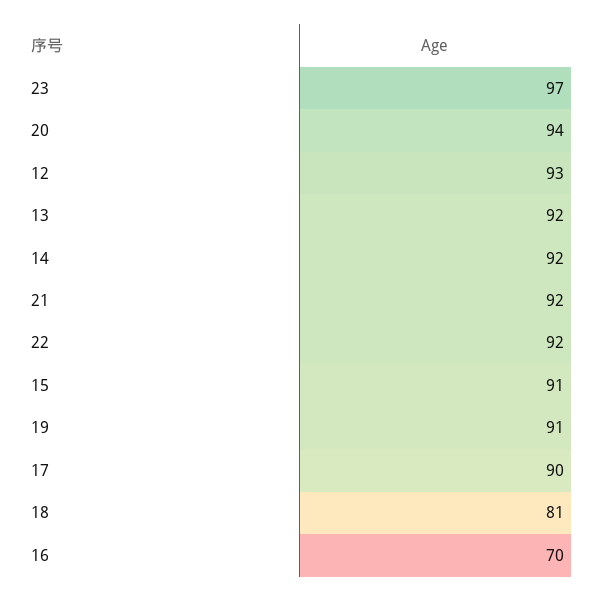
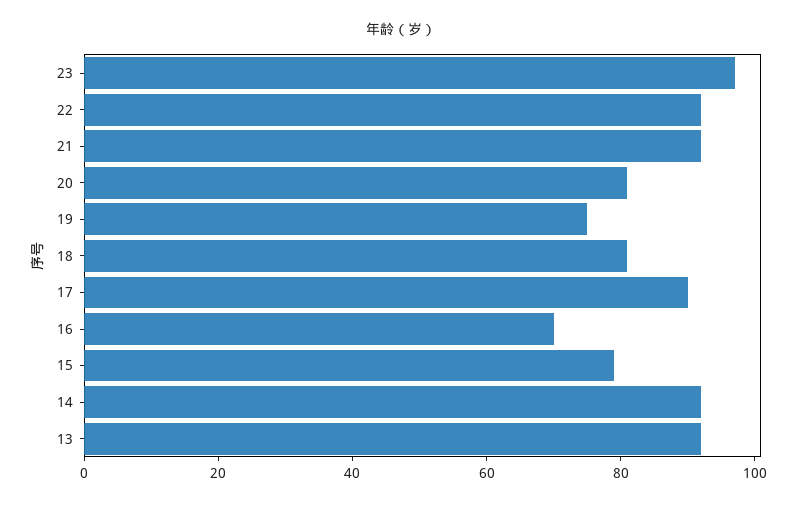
  {
    "23": 97,
-   "20": 94,
+   "20": 80,
-   "12": 93,
    "13": 92,
    "14": 92,
    "21": 92,
    "22": 92,
-   "15": 91,
+   "15": 80,
-   "19": 91,
+   "19": 75,
    "17": 90,
    "18": 81,
    "16": 70
  }

